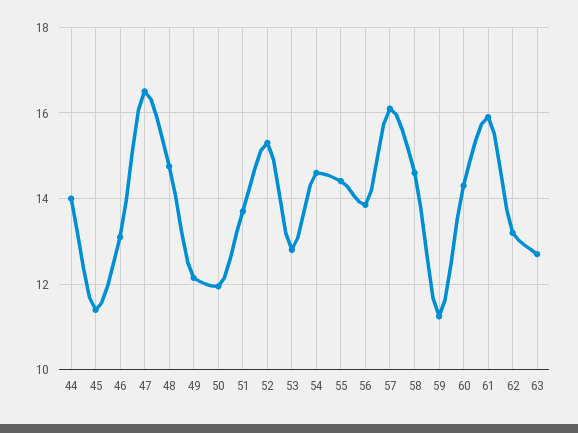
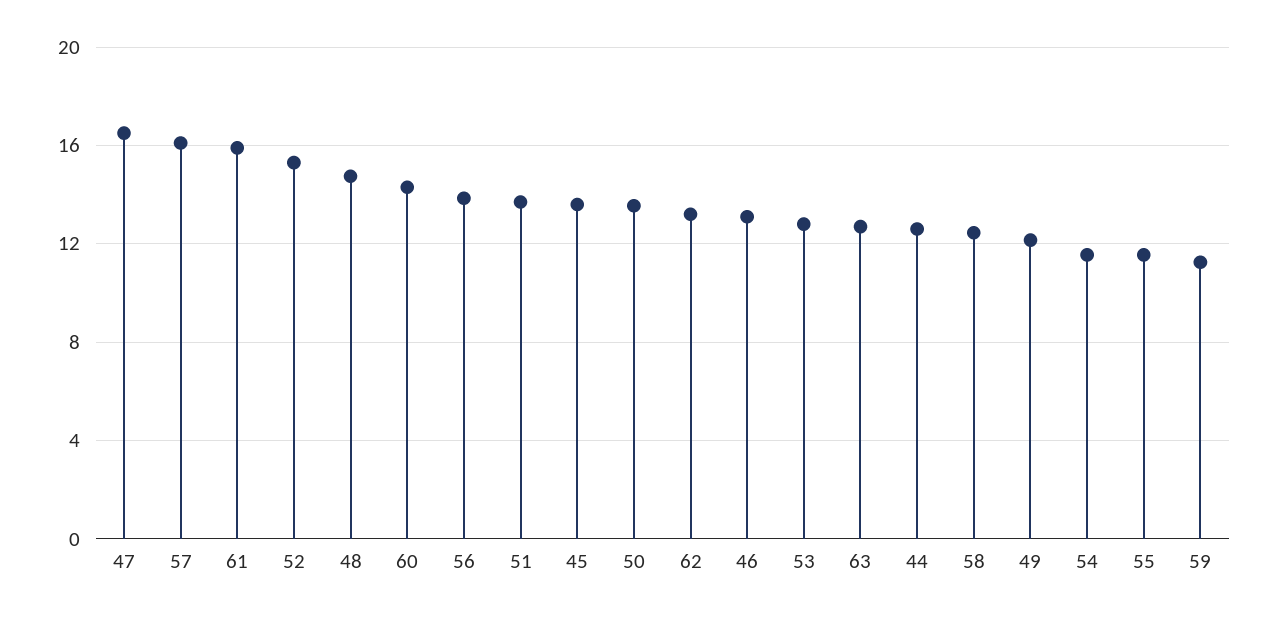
  {
-   "44": 14,
+   "44": 12.5,
-   "45": 11.4,
+   "45": 13.5,
    "46": 13.2,
    "47": 16.6,
    "48": 14.8,
    "49": 12.2,
-   "50": 12,
+   "50": 13.5,
    "51": 13.8,
    "52": 15.4,
    "53": 12.8,
-   "54": 14.6,
+   "54": 11.5,
-   "55": 14.4,
+   "55": 11.5,
    "56": 13.8,
    "57": 16.2,
-   "58": 14.6,
+   "58": 12.5,
    "59": 11.2,
    "60": 14.4,
    "61": 16,
    "62": 13.2,
    "63": 12.8
  }

